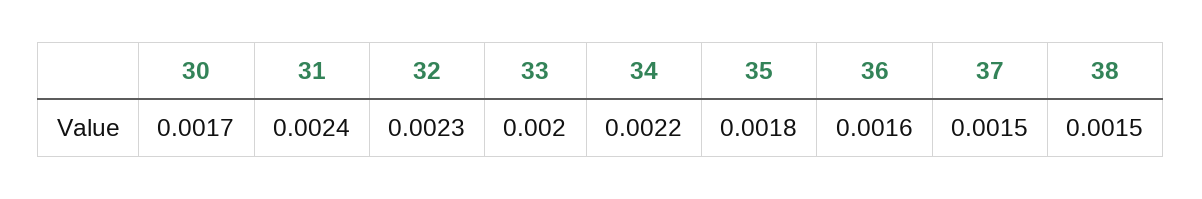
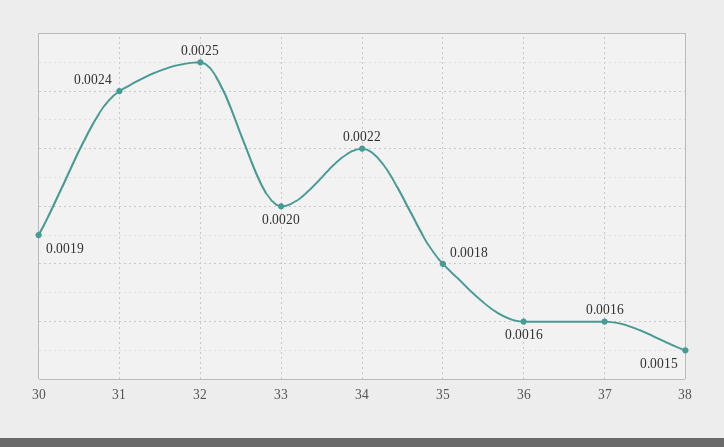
  {
-   "30": 0.0017,
+   "30": 0.0019,
    "31": 0.0024,
-   "32": 0.0023,
+   "32": 0.0025,
    "33": 0.002,
    "34": 0.0022,
    "35": 0.0018,
    "36": 0.0016,
-   "37": 0.0015,
+   "37": 0.0016,
    "38": 0.0015
  }

